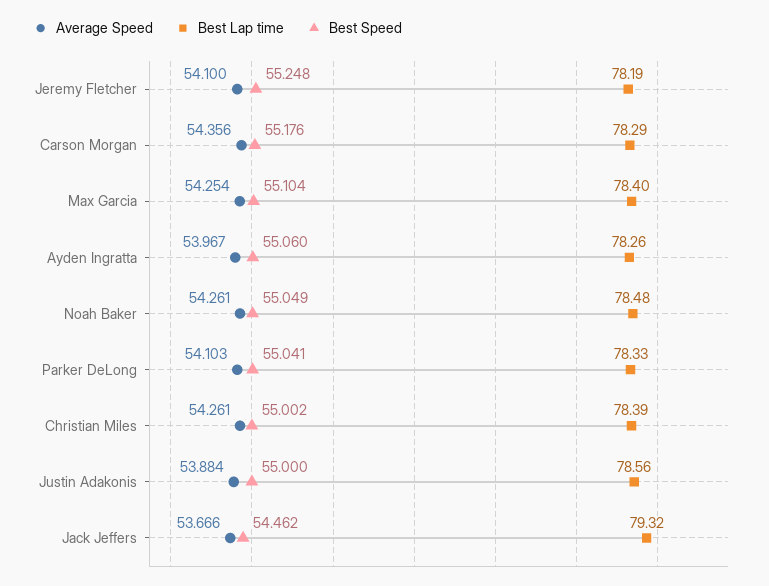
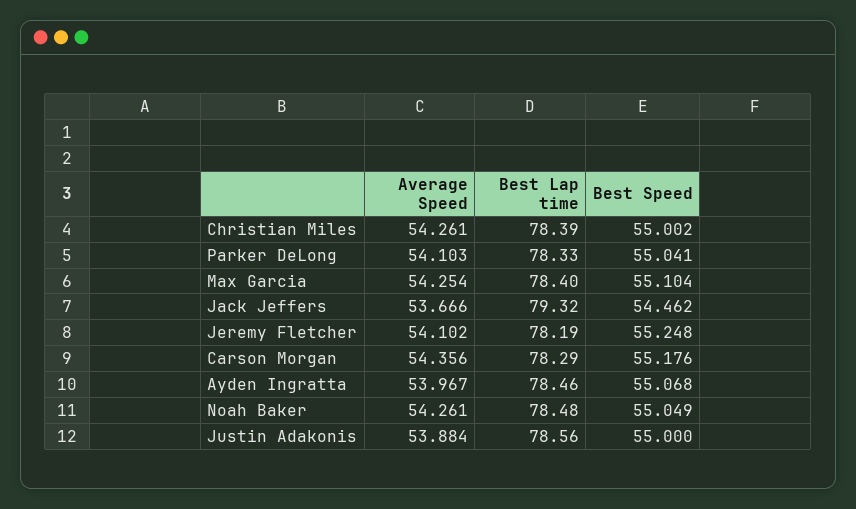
  {
    "Average Speed": {
-     "Jeremy Fletcher": 54.1,
+     "Jeremy Fletcher": 54.102,
      "Carson Morgan": 54.356,
      "Max Garcia": 54.254,
      "Ayden Ingratta": 53.967,
      "Noah Baker": 54.261,
      "Parker DeLong": 54.103,
      "Christian Miles": 54.261,
      "Justin Adakonis": 53.884,
      "Jack Jeffers": 53.666
    },
    "Best Lap time": {
      "Jeremy Fletcher": 78.19,
      "Carson Morgan": 78.29,
      "Max Garcia": 78.4,
-     "Ayden Ingratta": 78.26,
+     "Ayden Ingratta": 78.46,
      "Noah Baker": 78.48,
      "Parker DeLong": 78.33,
      "Christian Miles": 78.39,
      "Justin Adakonis": 78.56,
      "Jack Jeffers": 79.32
    },
    "Best Speed": {
      "Jeremy Fletcher": 55.248,
      "Carson Morgan": 55.176,
      "Max Garcia": 55.104,
-     "Ayden Ingratta": 55.06,
+     "Ayden Ingratta": 55.068,
      "Noah Baker": 55.049,
      "Parker DeLong": 55.041,
      "Christian Miles": 55.002,
      "Justin Adakonis": 55,
      "Jack Jeffers": 54.462
    }
  }

